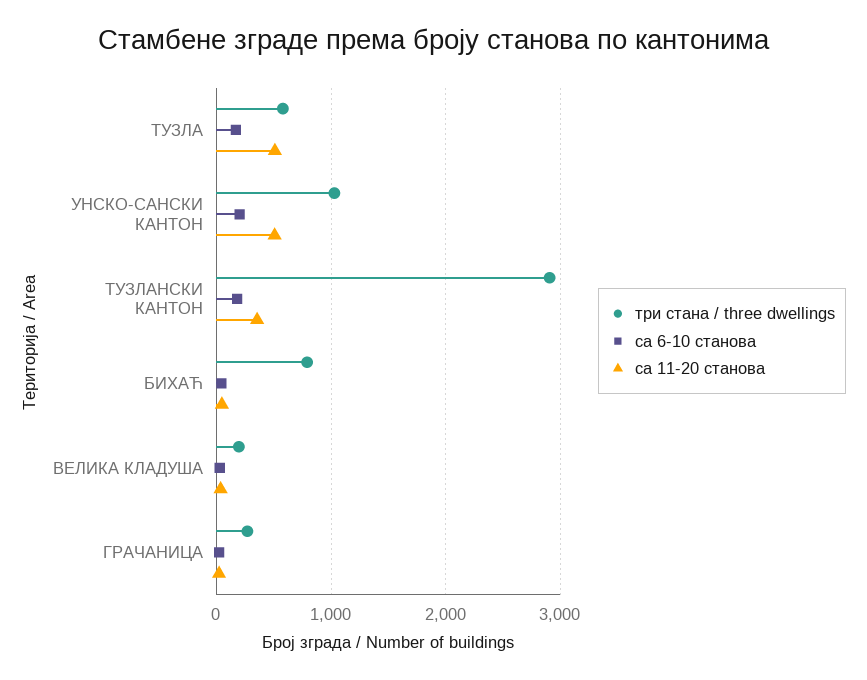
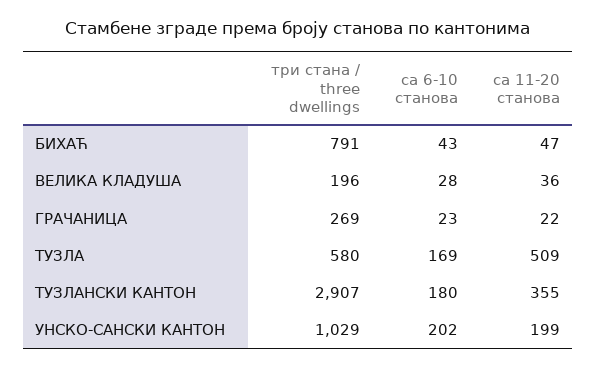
  {
    "три стана / three dwellings": {
      "ТУЗЛА": 580,
      "УНСКО-САНСКИ КАНТОН": 1029,
      "ТУЗЛАНСКИ КАНТОН": 2907,
      "БИХАЋ": 791,
      "ВЕЛИКА КЛАДУША": 196,
      "ГРАЧАНИЦА": 269
    },
    "са 6-10 станова": {
      "ТУЗЛА": 169,
      "УНСКО-САНСКИ КАНТОН": 202,
      "ТУЗЛАНСКИ КАНТОН": 180,
      "БИХАЋ": 43,
      "ВЕЛИКА КЛАДУША": 28,
      "ГРАЧАНИЦА": 23
    },
    "са 11-20 станова": {
      "ТУЗЛА": 509,
-     "УНСКО-САНСКИ КАНТОН": 500,
+     "УНСКО-САНСКИ КАНТОН": 199,
      "ТУЗЛАНСКИ КАНТОН": 355,
      "БИХАЋ": 47,
      "ВЕЛИКА КЛАДУША": 36,
      "ГРАЧАНИЦА": 22
    }
  }

